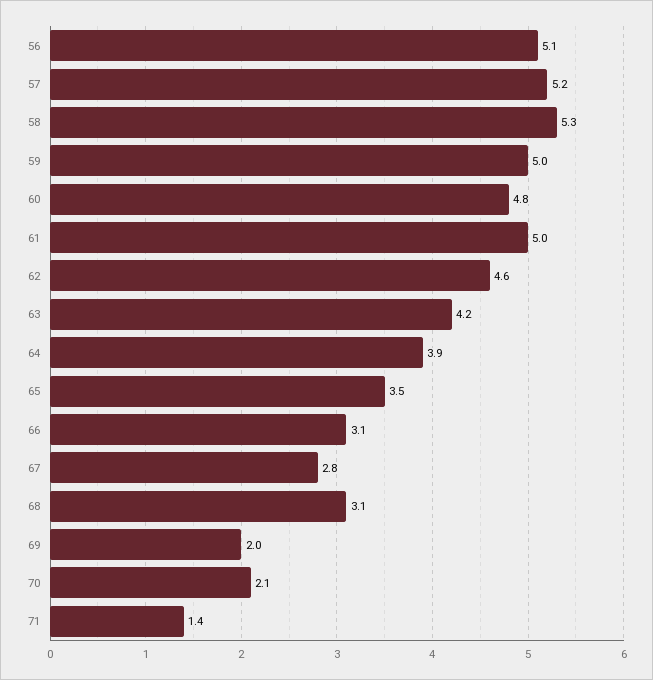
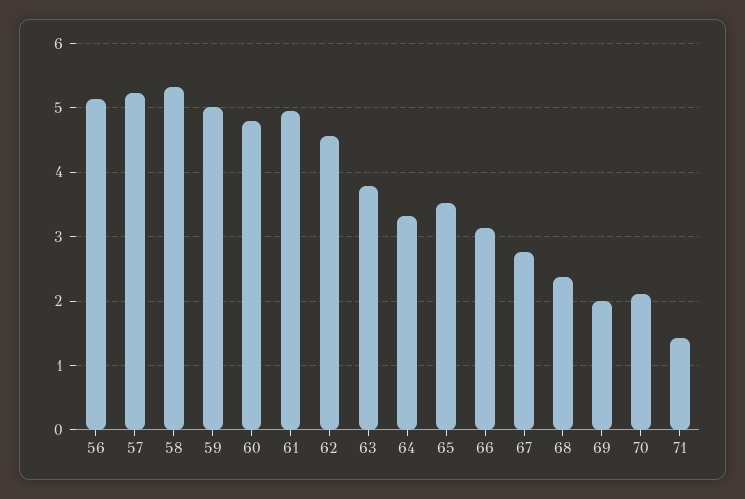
  {
    "56": 5.1,
    "57": 5.2,
    "58": 5.3,
    "59": 5,
    "60": 4.8,
    "61": 5,
    "62": 4.6,
-   "63": 4.2,
+   "63": 3.8,
-   "64": 3.9,
+   "64": 3.3,
    "65": 3.5,
    "66": 3.1,
    "67": 2.8,
-   "68": 3.1,
+   "68": 2.4,
    "69": 2,
    "70": 2.1,
    "71": 1.4
  }

